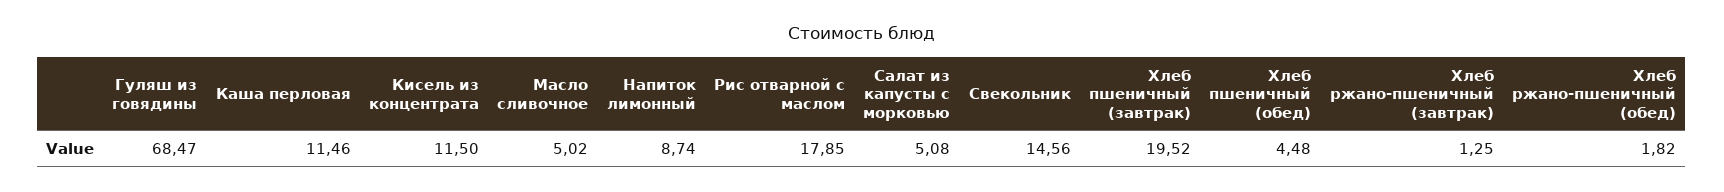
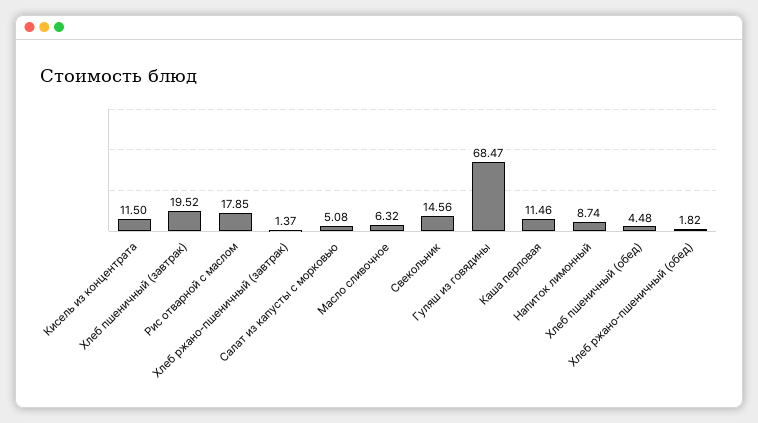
  {
    "Гуляш из говядины": 68.47,
    "Каша перловая": 11.46,
    "Кисель из концентрата": 11.5,
-   "Масло сливочное": 5.02,
+   "Масло сливочное": 6.32,
    "Напиток лимонный": 8.74,
    "Рис отварной с маслом": 17.85,
    "Салат из капусты с морковью": 5.08,
    "Свекольник": 14.56,
    "Хлеб пшеничный (завтрак)": 19.52,
    "Хлеб пшеничный (обед)": 4.48,
-   "Хлеб ржано-пшеничный (завтрак)": 1.25,
+   "Хлеб ржано-пшеничный (завтрак)": 1.37,
    "Хлеб ржано-пшеничный (обед)": 1.82
  }

